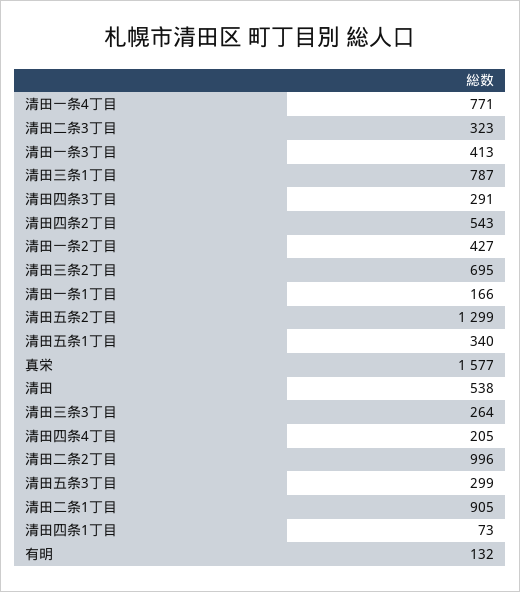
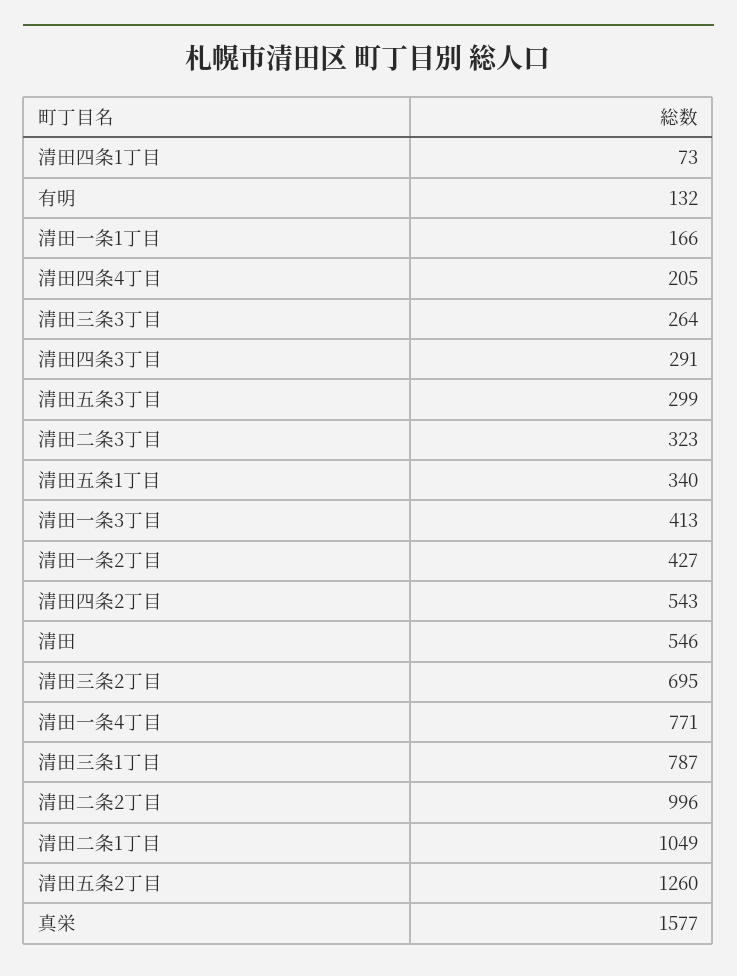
  {
    "清田一条4丁目": 771,
    "清田二条3丁目": 323,
    "清田一条3丁目": 413,
    "清田三条1丁目": 787,
    "清田四条3丁目": 291,
    "清田四条2丁目": 543,
    "清田一条2丁目": 427,
    "清田三条2丁目": 695,
    "清田一条1丁目": 166,
-   "清田五条2丁目": 1299,
+   "清田五条2丁目": 1260,
    "清田五条1丁目": 340,
    "真栄": 1577,
-   "清田": 538,
+   "清田": 546,
    "清田三条3丁目": 264,
    "清田四条4丁目": 205,
    "清田二条2丁目": 996,
    "清田五条3丁目": 299,
-   "清田二条1丁目": 905,
+   "清田二条1丁目": 1049,
    "清田四条1丁目": 73,
    "有明": 132
  }

